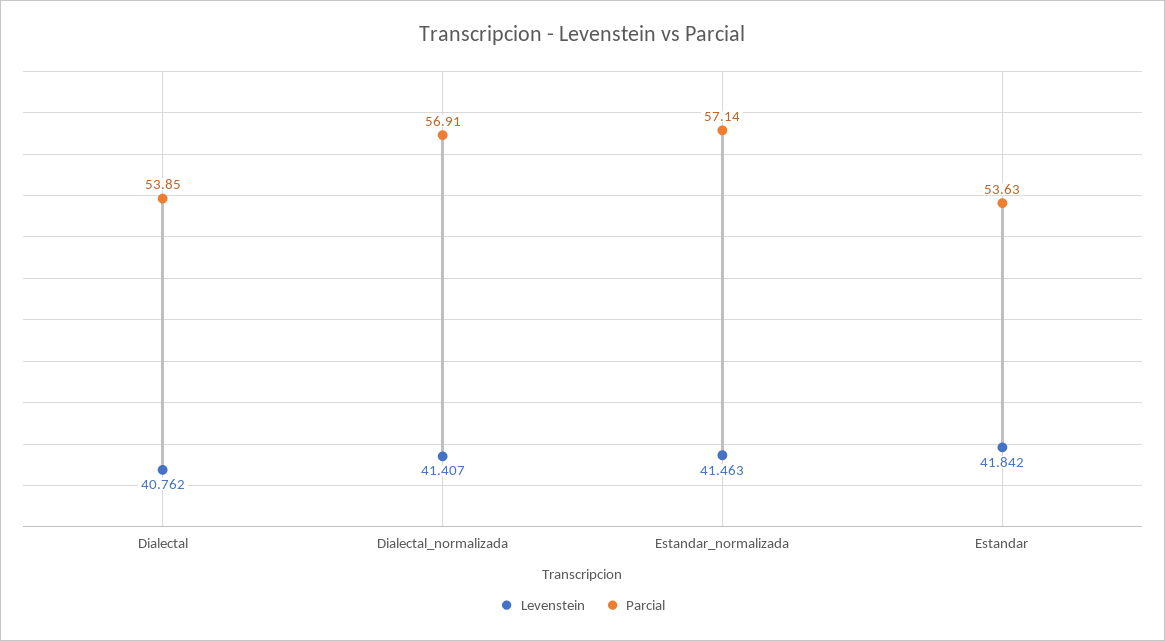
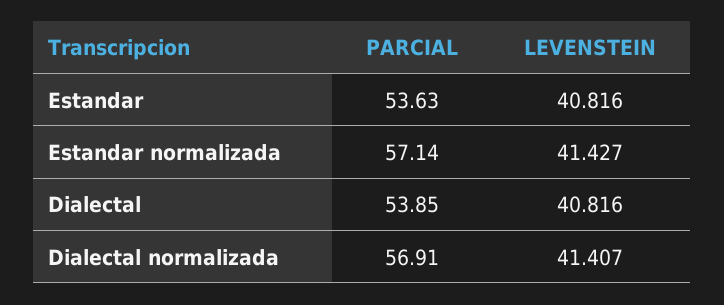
  {
    "Levenstein": {
-     "Dialectal": 40.762,
+     "Dialectal": 40.816,
      "Dialectal_normalizada": 41.407,
-     "Estandar_normalizada": 41.463,
+     "Estandar_normalizada": 41.427,
-     "Estandar": 41.842
+     "Estandar": 40.816
    },
    "Parcial": {
      "Dialectal": 53.85,
      "Dialectal_normalizada": 56.91,
      "Estandar_normalizada": 57.14,
      "Estandar": 53.63
    }
  }

